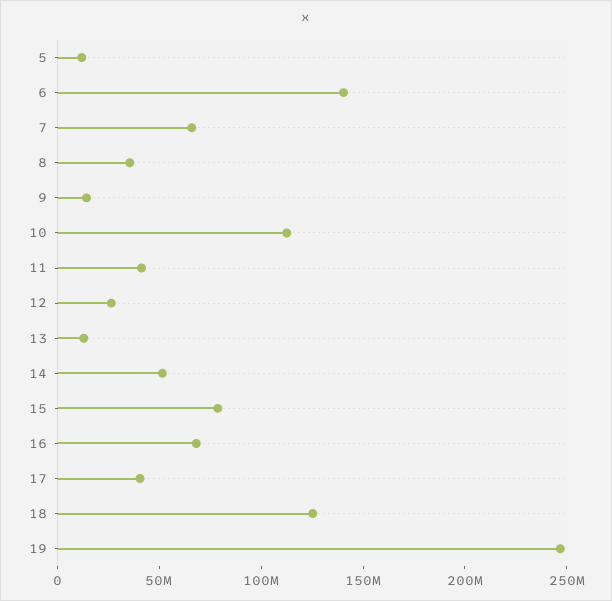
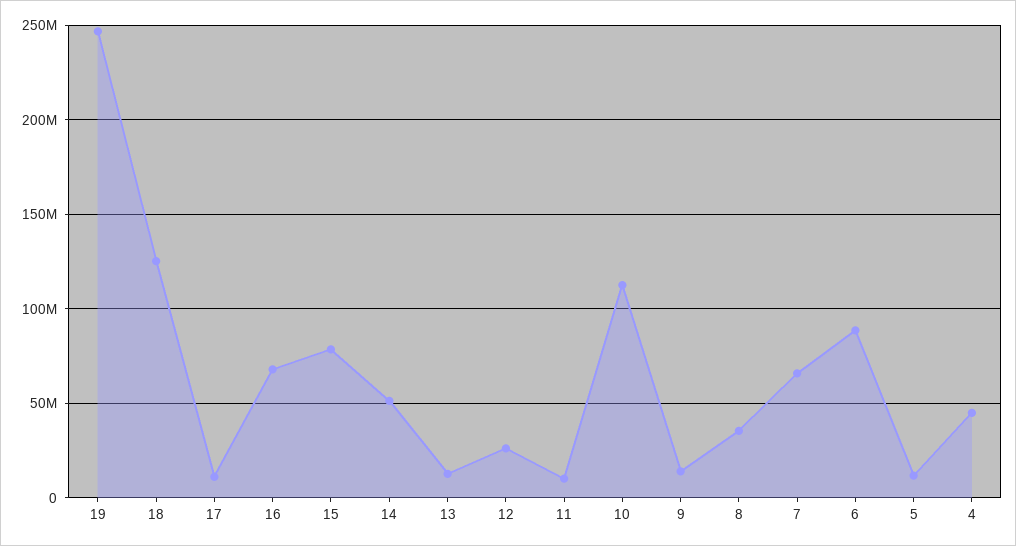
  {
    "5": 10000000,
-   "6": 140000000,
+   "6": 90000000,
    "7": 65000000,
    "8": 35000000,
    "9": 15000000,
    "10": 115000000,
-   "11": 40000000,
+   "11": 10000000,
    "12": 25000000,
    "13": 15000000,
    "14": 50000000,
    "15": 80000000,
    "16": 70000000,
-   "17": 40000000,
+   "17": 10000000,
    "18": 125000000,
-   "19": 245000000
+   "19": 245000000,
+   "4": 45000000
  }

